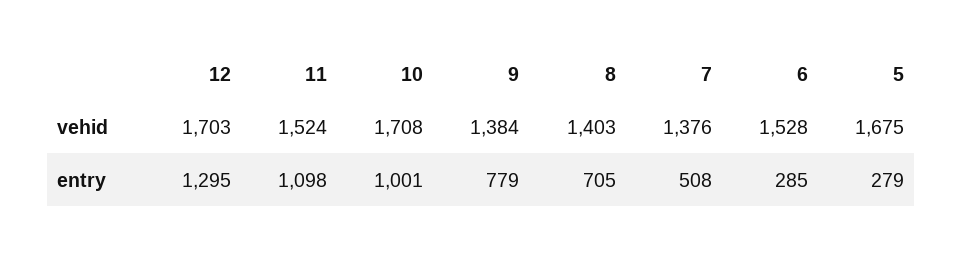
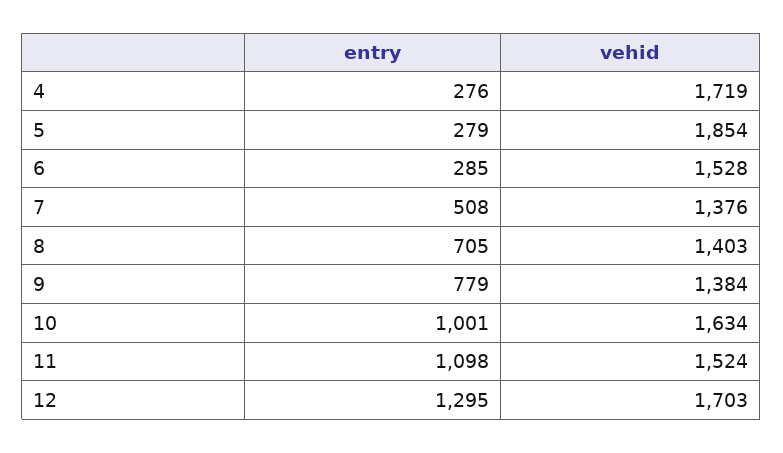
  {
    "12": {
      "vehid": 1703,
      "entry": 1295
    },
    "11": {
      "vehid": 1524,
      "entry": 1098
    },
    "10": {
-     "vehid": 1708,
+     "vehid": 1634,
      "entry": 1001
    },
    "9": {
      "vehid": 1384,
      "entry": 779
    },
    "8": {
      "vehid": 1403,
      "entry": 705
    },
    "7": {
      "vehid": 1376,
      "entry": 508
    },
    "6": {
      "vehid": 1528,
      "entry": 285
    },
    "5": {
-     "vehid": 1675,
+     "vehid": 1854,
      "entry": 279
-   }
+   },
+   "4": {
+     "entry": 276,
+     "vehid": 1719
+   }
  }

